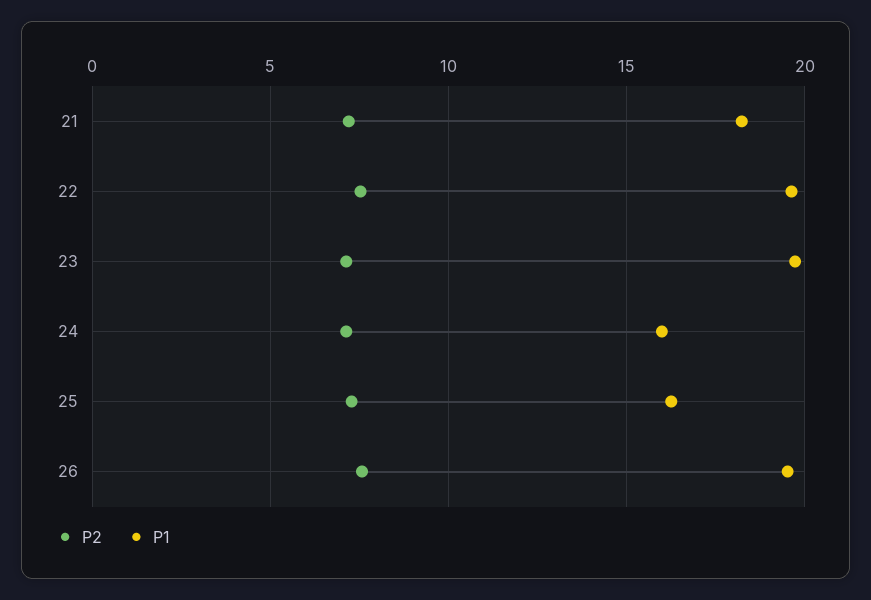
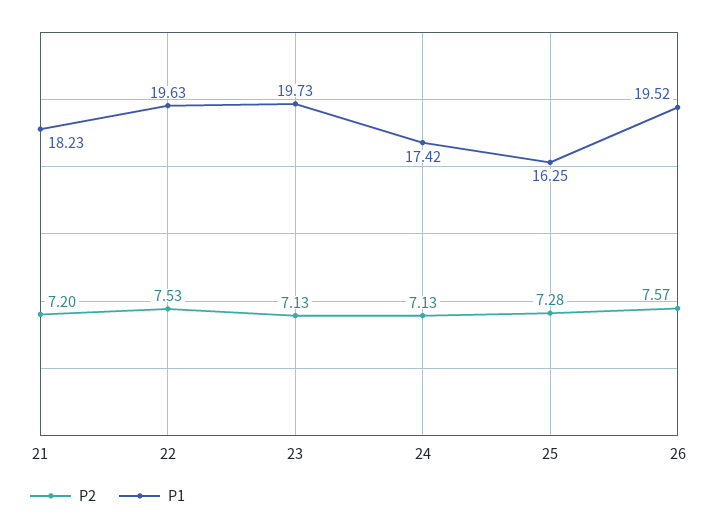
  {
    "P2": {
      "21": 7.2,
      "22": 7.53,
      "23": 7.13,
      "24": 7.13,
      "25": 7.28,
      "26": 7.57
    },
    "P1": {
      "21": 18.23,
      "22": 19.63,
      "23": 19.73,
-     "24": 16,
+     "24": 17.42,
      "25": 16.25,
      "26": 19.52
    }
  }

